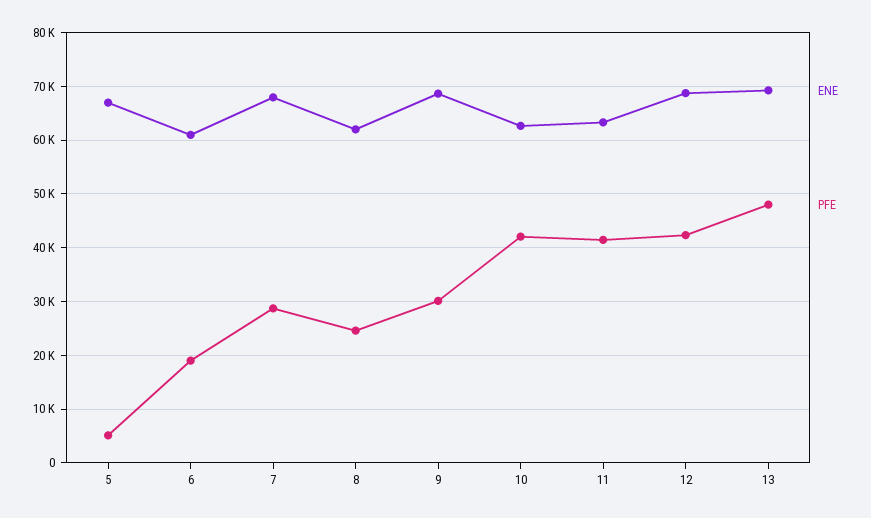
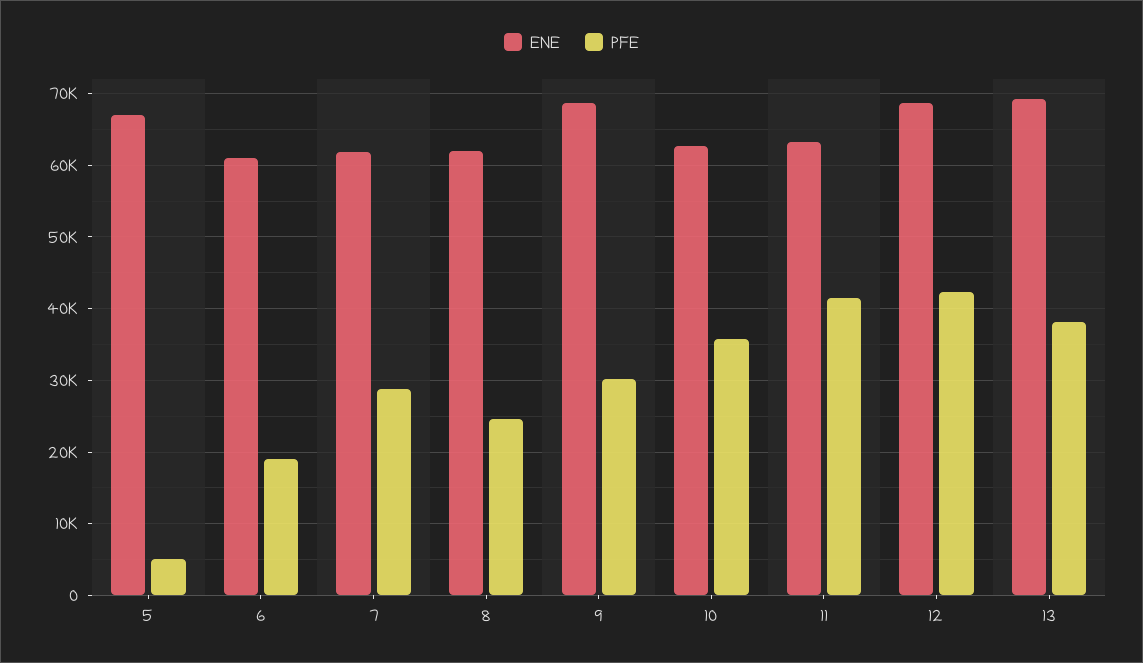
  {
    "ENE": {
      "5": 67000,
      "6": 61000,
-     "7": 68000,
+     "7": 62000,
      "8": 62000,
      "9": 69000,
      "10": 63000,
      "11": 63000,
      "12": 69000,
      "13": 69000
    },
    "PFE": {
      "5": 5000,
      "6": 19000,
      "7": 29000,
      "8": 25000,
      "9": 30000,
-     "10": 42000,
+     "10": 36000,
      "11": 41000,
      "12": 42000,
-     "13": 48000
+     "13": 38000
    }
  }

